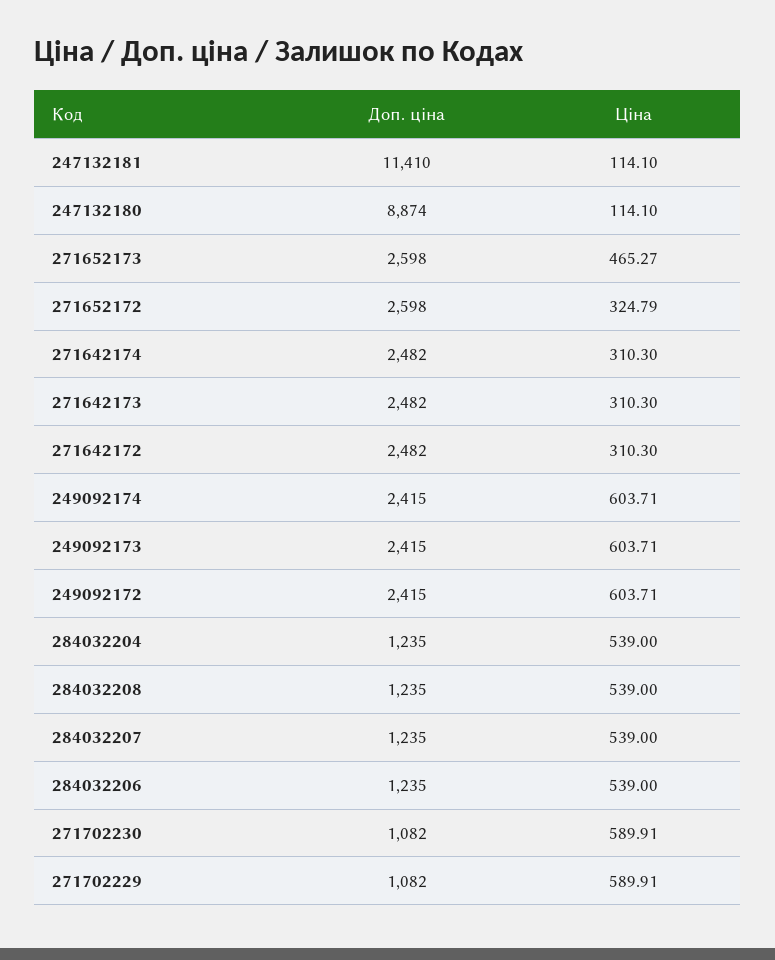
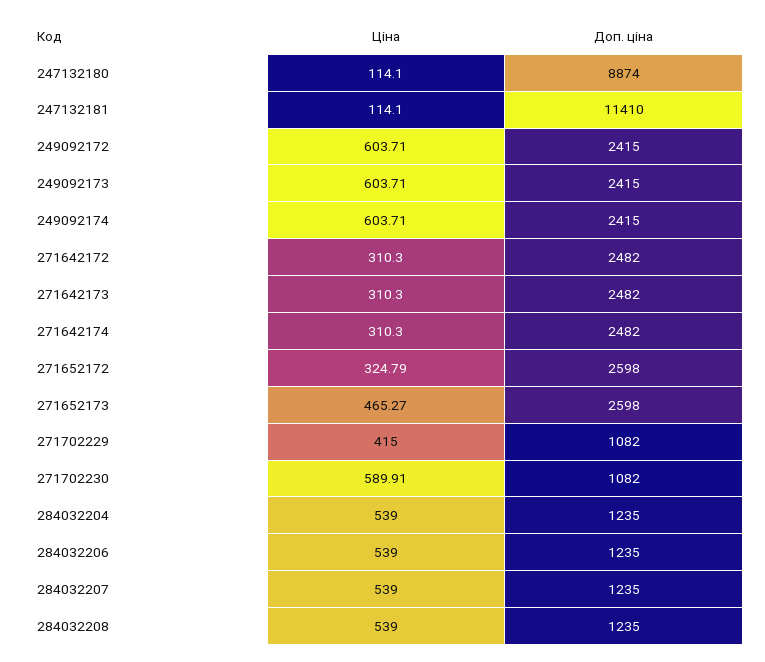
  {
    "Доп. ціна": {
      "247132181": 11410,
      "247132180": 8874,
      "271652173": 2598,
      "271652172": 2598,
      "271642174": 2482,
      "271642173": 2482,
      "271642172": 2482,
      "249092174": 2415,
      "249092173": 2415,
      "249092172": 2415,
      "284032204": 1235,
      "284032208": 1235,
      "284032207": 1235,
      "284032206": 1235,
      "271702230": 1082,
      "271702229": 1082
    },
    "Ціна": {
      "247132181": 114.1,
      "247132180": 114.1,
      "271652173": 465.27,
      "271652172": 324.79,
      "271642174": 310.3,
      "271642173": 310.3,
      "271642172": 310.3,
      "249092174": 603.71,
      "249092173": 603.71,
      "249092172": 603.71,
      "284032204": 539,
      "284032208": 539,
      "284032207": 539,
      "284032206": 539,
      "271702230": 589.91,
-     "271702229": 589.91
+     "271702229": 415
    }
  }

